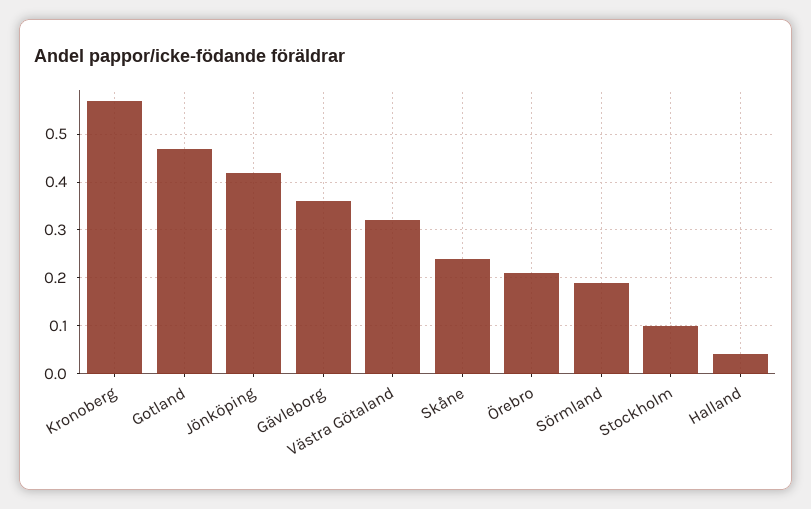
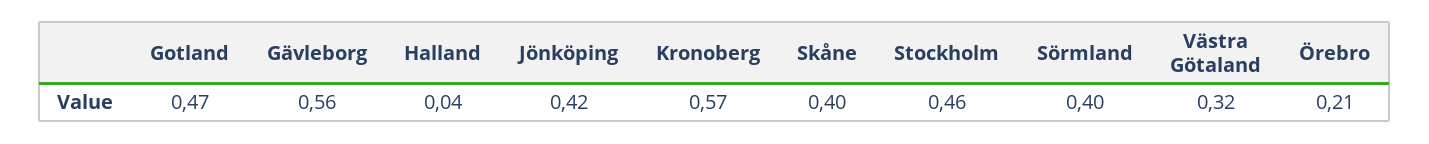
  {
    "Kronoberg": 0.57,
    "Gotland": 0.47,
    "Jönköping": 0.42,
-   "Gävleborg": 0.35,
+   "Gävleborg": 0.56,
    "Västra Götaland": 0.32,
-   "Skåne": 0.25,
+   "Skåne": 0.4,
    "Örebro": 0.21,
-   "Sörmland": 0.2,
+   "Sörmland": 0.4,
-   "Stockholm": 0.1,
+   "Stockholm": 0.46,
    "Halland": 0.04
  }

